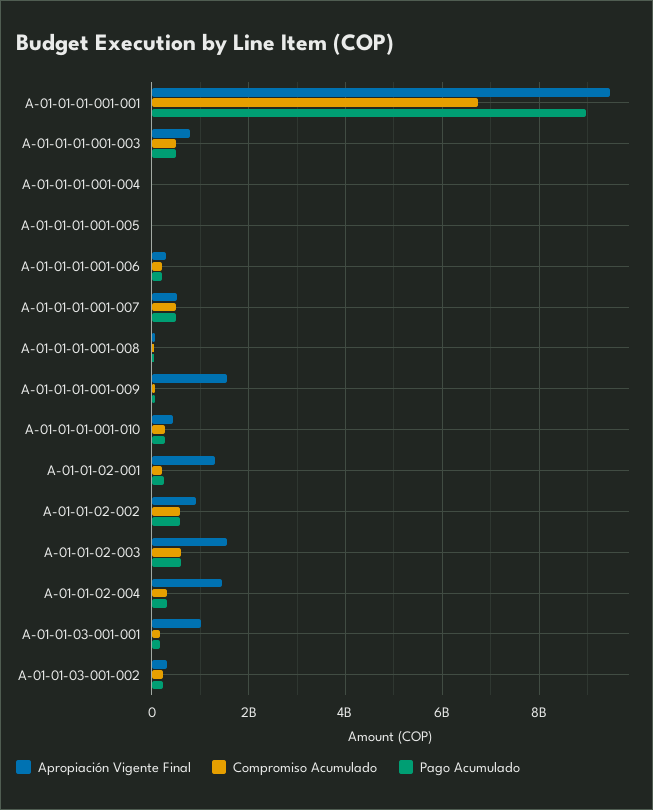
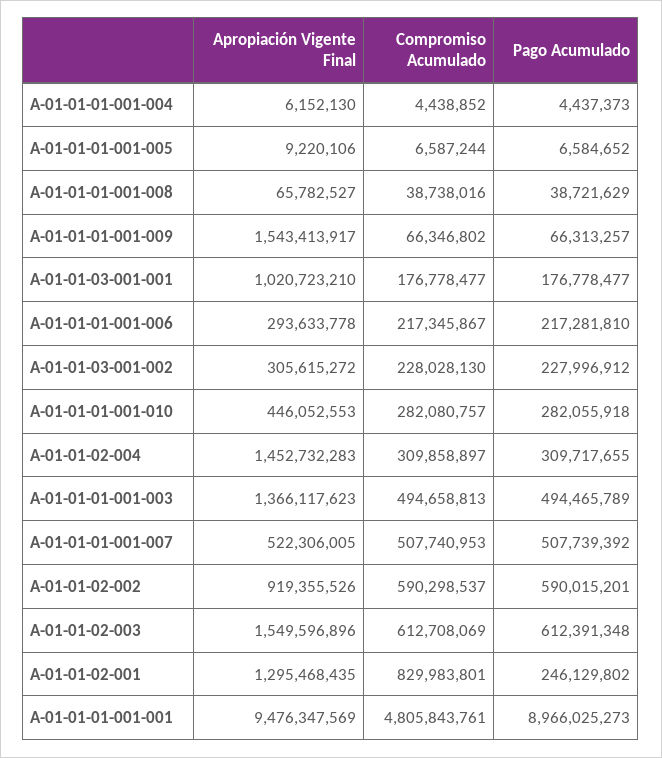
  {
    "Apropiación Vigente Final": {
      "A-01-01-01-001-001": 9476347569,
-     "A-01-01-01-001-003": 800000000,
+     "A-01-01-01-001-003": 1366117623,
      "A-01-01-01-001-004": 6152130,
      "A-01-01-01-001-005": 9220106,
      "A-01-01-01-001-006": 293633778,
      "A-01-01-01-001-007": 522306005,
      "A-01-01-01-001-008": 65782527,
      "A-01-01-01-001-009": 1543413917,
      "A-01-01-01-001-010": 446052553,
      "A-01-01-02-001": 1295468435,
      "A-01-01-02-002": 919355526,
      "A-01-01-02-003": 1549596896,
      "A-01-01-02-004": 1452732283,
      "A-01-01-03-001-001": 1020723210,
      "A-01-01-03-001-002": 305615272
    },
    "Compromiso Acumulado": {
-     "A-01-01-01-001-001": 6800000000,
+     "A-01-01-01-001-001": 4805843761,
      "A-01-01-01-001-003": 494658813,
      "A-01-01-01-001-004": 4438852,
      "A-01-01-01-001-005": 6587244,
      "A-01-01-01-001-006": 217345867,
      "A-01-01-01-001-007": 507740953,
      "A-01-01-01-001-008": 38738016,
      "A-01-01-01-001-009": 66346802,
      "A-01-01-01-001-010": 282080757,
-     "A-01-01-02-001": 200000000,
+     "A-01-01-02-001": 829983801,
      "A-01-01-02-002": 590298537,
      "A-01-01-02-003": 612708069,
      "A-01-01-02-004": 309858897,
      "A-01-01-03-001-001": 176778477,
      "A-01-01-03-001-002": 228028130
    },
    "Pago Acumulado": {
      "A-01-01-01-001-001": 8966025273,
      "A-01-01-01-001-003": 494465789,
      "A-01-01-01-001-004": 4437373,
      "A-01-01-01-001-005": 6584652,
      "A-01-01-01-001-006": 217281810,
      "A-01-01-01-001-007": 507739392,
      "A-01-01-01-001-008": 38721629,
      "A-01-01-01-001-009": 66313257,
      "A-01-01-01-001-010": 282055918,
      "A-01-01-02-001": 246129802,
      "A-01-01-02-002": 590015201,
      "A-01-01-02-003": 612391348,
      "A-01-01-02-004": 309717655,
      "A-01-01-03-001-001": 176778477,
      "A-01-01-03-001-002": 227996912
    }
  }

